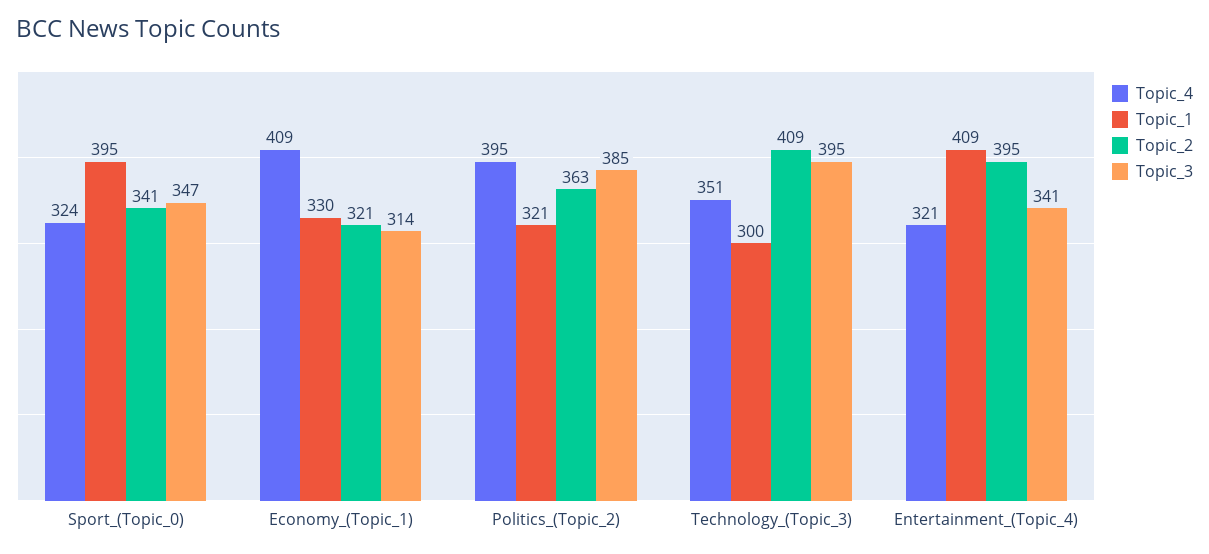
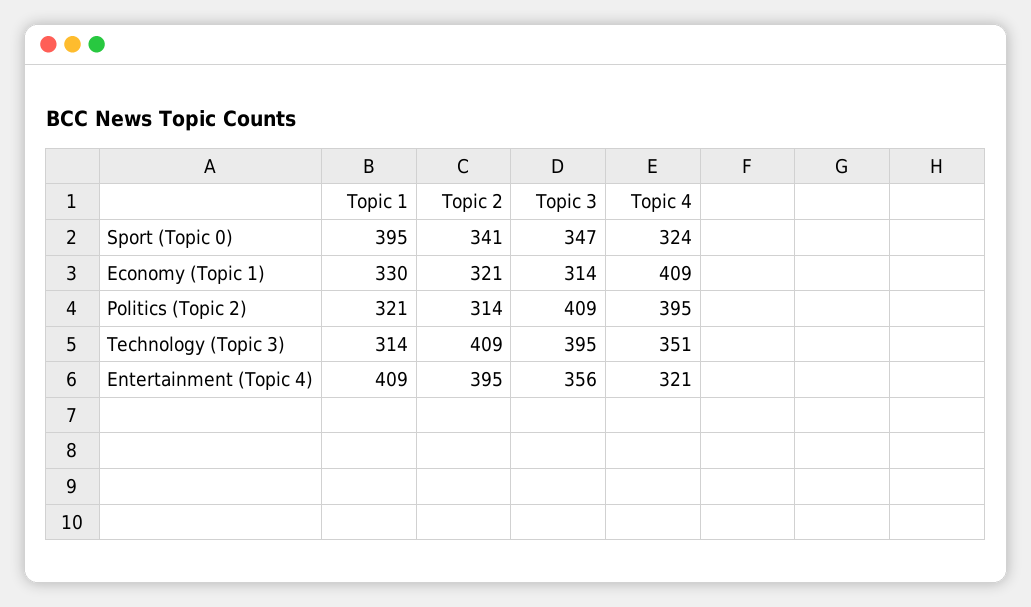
  {
    "Topic_4": {
      "Sport_(Topic_0)": 324,
      "Economy_(Topic_1)": 409,
      "Politics_(Topic_2)": 395,
      "Technology_(Topic_3)": 351,
      "Entertainment_(Topic_4)": 321
    },
    "Topic_1": {
      "Sport_(Topic_0)": 395,
      "Economy_(Topic_1)": 330,
      "Politics_(Topic_2)": 321,
-     "Technology_(Topic_3)": 300,
+     "Technology_(Topic_3)": 314,
      "Entertainment_(Topic_4)": 409
    },
    "Topic_2": {
      "Sport_(Topic_0)": 341,
      "Economy_(Topic_1)": 321,
-     "Politics_(Topic_2)": 363,
+     "Politics_(Topic_2)": 314,
      "Technology_(Topic_3)": 409,
      "Entertainment_(Topic_4)": 395
    },
    "Topic_3": {
      "Sport_(Topic_0)": 347,
      "Economy_(Topic_1)": 314,
-     "Politics_(Topic_2)": 385,
+     "Politics_(Topic_2)": 409,
      "Technology_(Topic_3)": 395,
-     "Entertainment_(Topic_4)": 341
+     "Entertainment_(Topic_4)": 356
    }
  }

